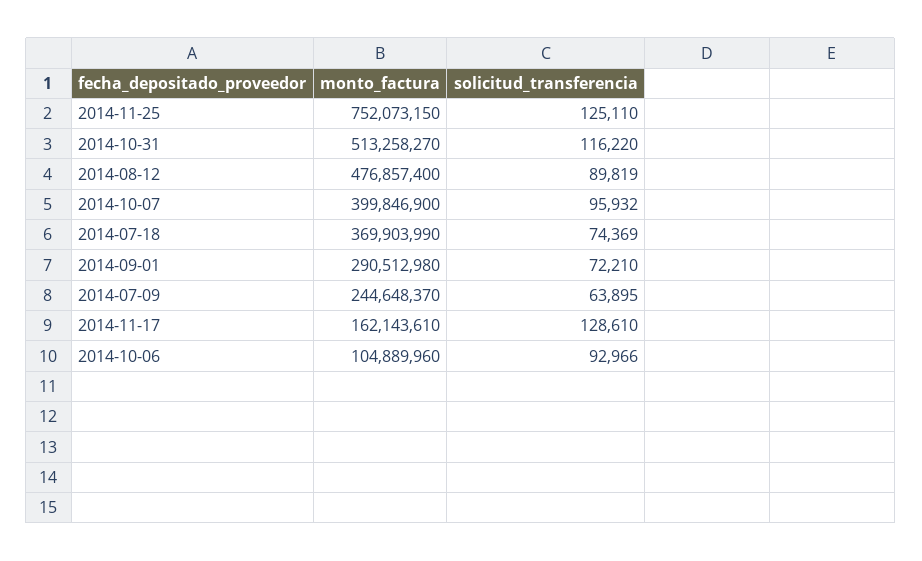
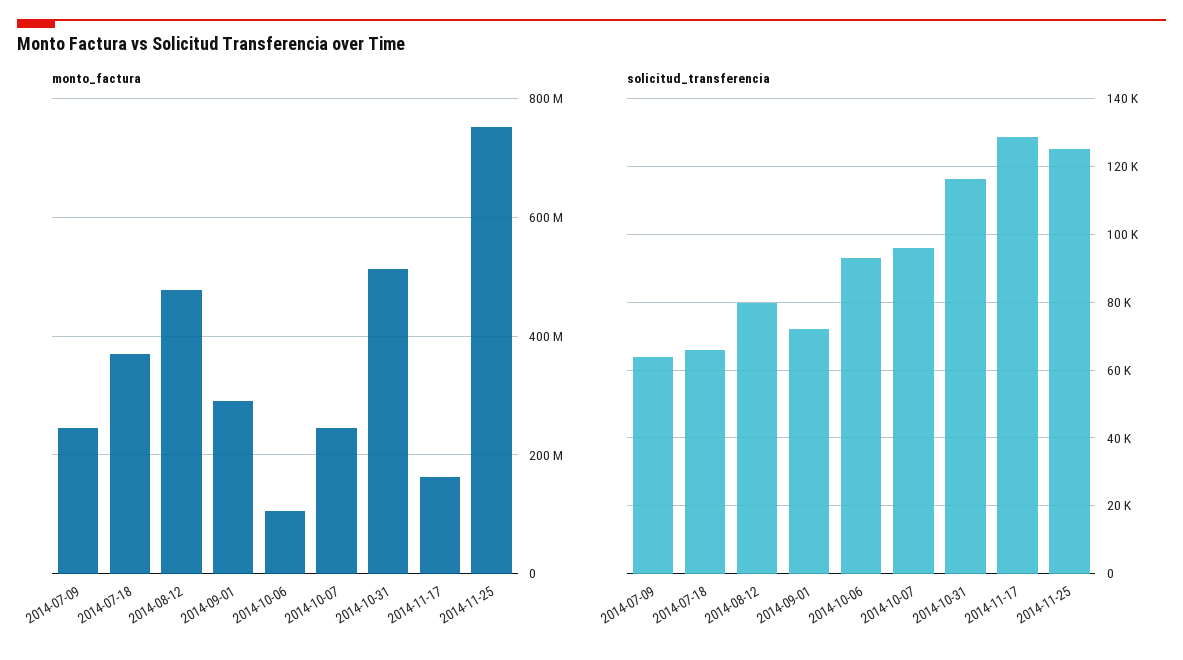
  {
    "monto_factura": {
      "2014-11-25": 752073150,
      "2014-10-31": 513258270,
      "2014-08-12": 476857400,
-     "2014-10-07": 399846900,
+     "2014-10-07": 240000000,
      "2014-07-18": 369903990,
      "2014-09-01": 290512980,
      "2014-07-09": 244648370,
      "2014-11-17": 162143610,
      "2014-10-06": 104889960
    },
    "solicitud_transferencia": {
      "2014-11-25": 125110,
      "2014-10-31": 116220,
-     "2014-08-12": 89819,
+     "2014-08-12": 80000,
      "2014-10-07": 95932,
-     "2014-07-18": 74369,
+     "2014-07-18": 66000,
      "2014-09-01": 72210,
      "2014-07-09": 63895,
      "2014-11-17": 128610,
      "2014-10-06": 92966
    }
  }

